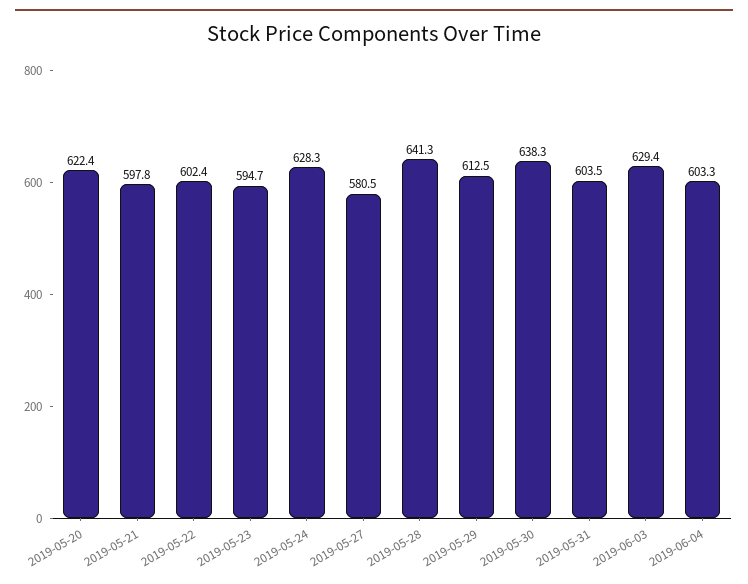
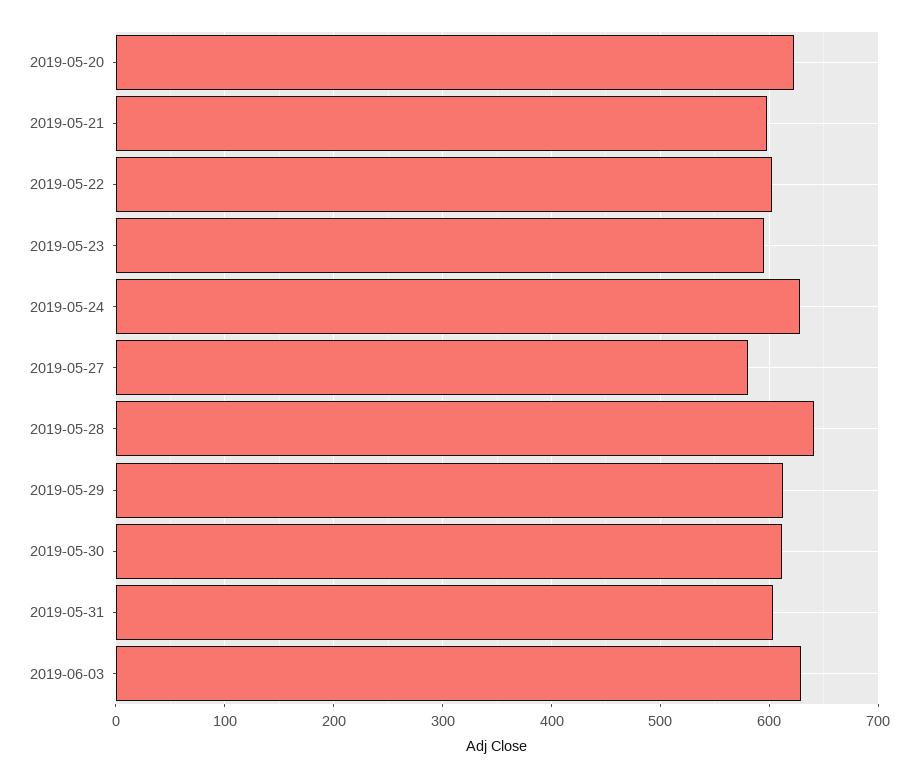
  {
    "2019-05-20": 622.4,
    "2019-05-21": 597.8,
    "2019-05-22": 602.4,
    "2019-05-23": 594.7,
    "2019-05-24": 628.3,
    "2019-05-27": 580.5,
    "2019-05-28": 641.3,
    "2019-05-29": 612.5,
-   "2019-05-30": 638.3,
+   "2019-05-30": 610,
    "2019-05-31": 603.5,
-   "2019-06-03": 629.4,
+   "2019-06-03": 629.4
-   "2019-06-04": 603.3
  }

